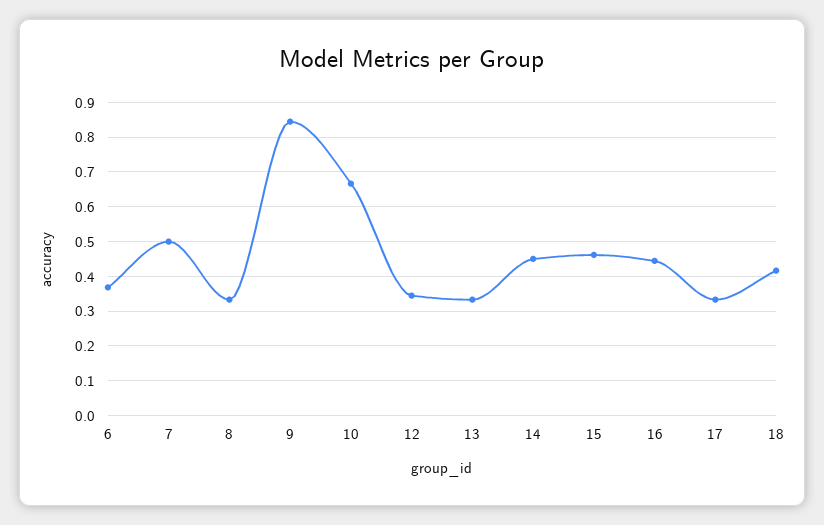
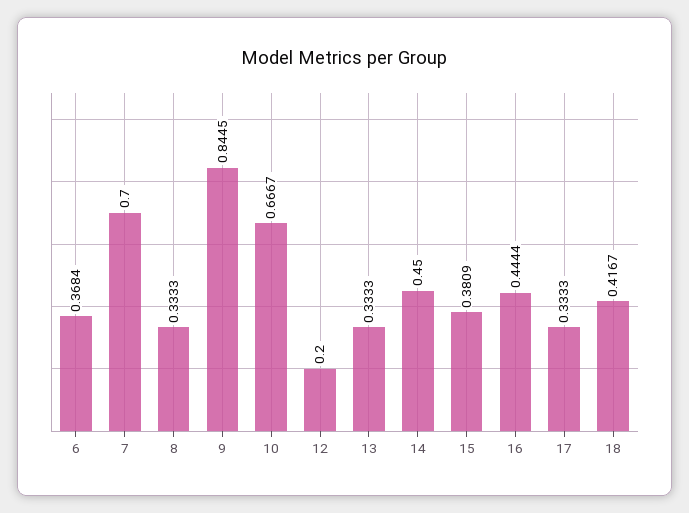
  {
    "6": 0.3684,
-   "7": 0.5,
+   "7": 0.7,
    "8": 0.3333,
    "9": 0.8445,
    "10": 0.6667,
-   "12": 0.34,
+   "12": 0.2,
    "13": 0.3333,
    "14": 0.45,
-   "15": 0.46,
+   "15": 0.3809,
    "16": 0.4444,
    "17": 0.3333,
    "18": 0.4167
  }

